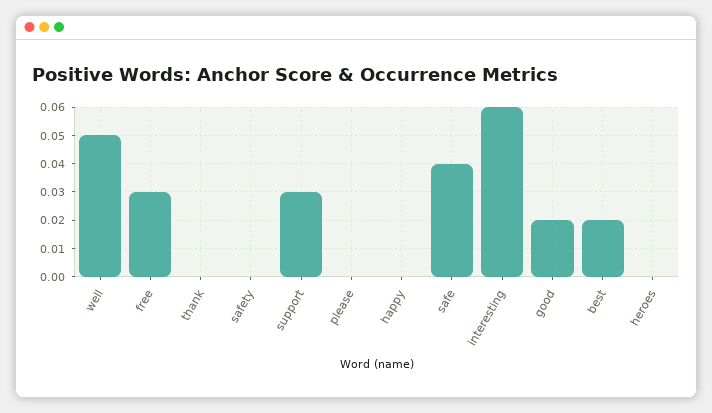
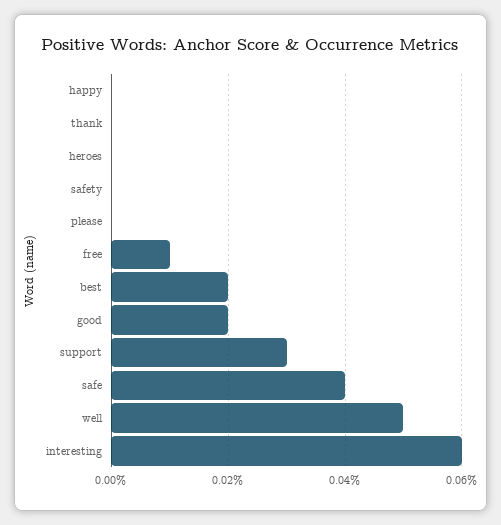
  {
    "well": 0.05,
-   "free": 0.03,
+   "free": 0.01,
    "thank": 0,
    "safety": 0,
    "support": 0.03,
    "please": 0,
    "happy": 0,
    "safe": 0.04,
    "interesting": 0.06,
    "good": 0.02,
    "best": 0.02,
    "heroes": 0
  }

